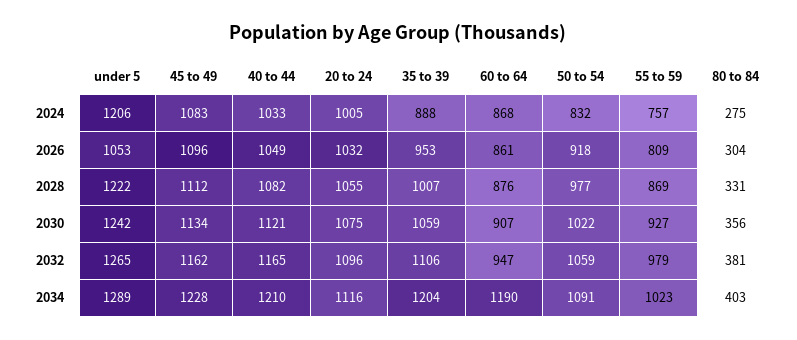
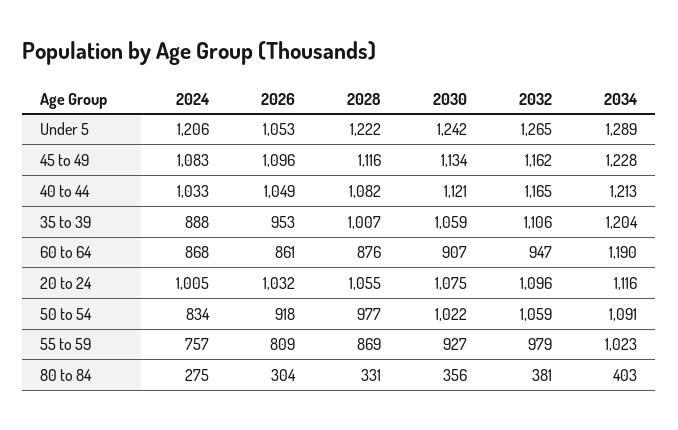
  {
    "under 5": {
      "2024": 1206,
      "2026": 1053,
      "2028": 1222,
      "2030": 1242,
      "2032": 1265,
      "2034": 1289
    },
    "45 to 49": {
      "2024": 1083,
      "2026": 1096,
-     "2028": 1112,
+     "2028": 1116,
      "2030": 1134,
      "2032": 1162,
      "2034": 1228
    },
    "40 to 44": {
      "2024": 1033,
      "2026": 1049,
      "2028": 1082,
      "2030": 1121,
      "2032": 1165,
-     "2034": 1210
+     "2034": 1213
    },
    "20 to 24": {
      "2024": 1005,
      "2026": 1032,
      "2028": 1055,
      "2030": 1075,
      "2032": 1096,
      "2034": 1116
    },
    "35 to 39": {
      "2024": 888,
      "2026": 953,
      "2028": 1007,
      "2030": 1059,
      "2032": 1106,
      "2034": 1204
    },
    "60 to 64": {
      "2024": 868,
      "2026": 861,
      "2028": 876,
      "2030": 907,
      "2032": 947,
      "2034": 1190
    },
    "50 to 54": {
-     "2024": 832,
+     "2024": 834,
      "2026": 918,
      "2028": 977,
      "2030": 1022,
      "2032": 1059,
      "2034": 1091
    },
    "55 to 59": {
      "2024": 757,
      "2026": 809,
      "2028": 869,
      "2030": 927,
      "2032": 979,
      "2034": 1023
    },
    "80 to 84": {
      "2024": 275,
      "2026": 304,
      "2028": 331,
      "2030": 356,
      "2032": 381,
      "2034": 403
    }
  }

